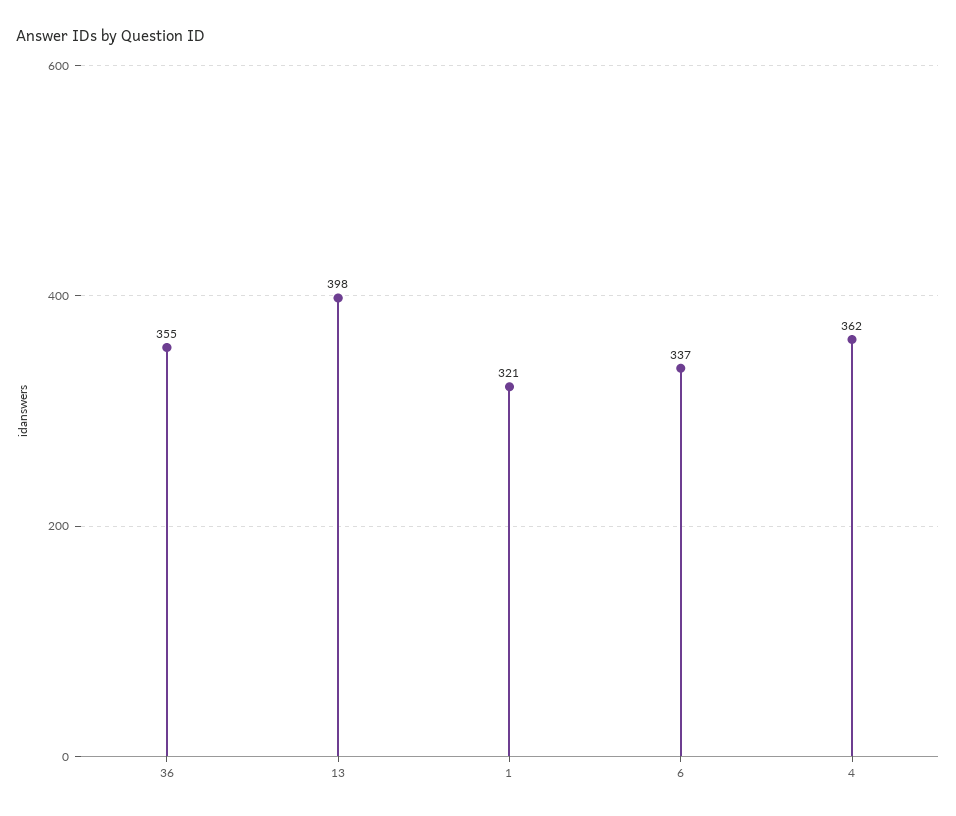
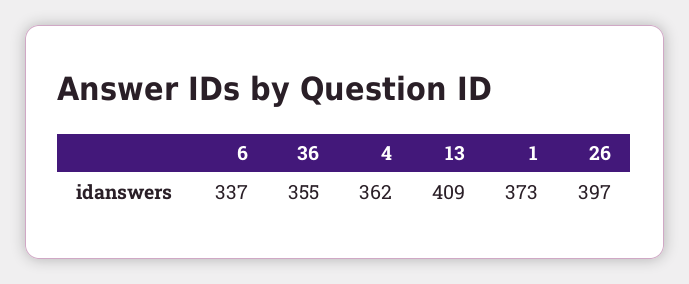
  {
    "36": 355,
-   "13": 398,
+   "13": 409,
-   "1": 321,
+   "1": 373,
    "6": 337,
-   "4": 362
+   "4": 362,
+   "26": 397
  }

